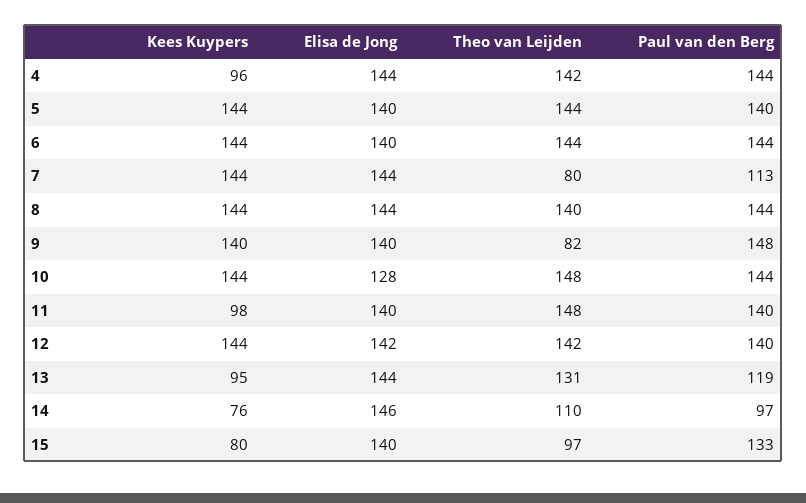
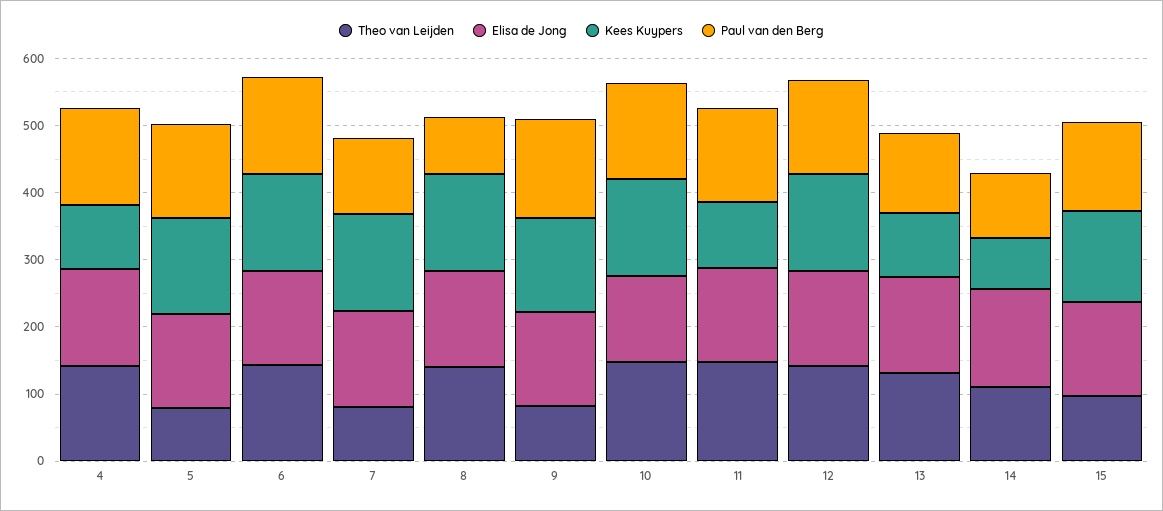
  {
    "Kees Kuypers": {
      "4": 96,
      "5": 144,
      "6": 144,
      "7": 144,
      "8": 144,
      "9": 140,
      "10": 144,
      "11": 98,
      "12": 144,
      "13": 95,
      "14": 76,
-     "15": 80
+     "15": 140
    },
    "Elisa de Jong": {
      "4": 144,
      "5": 140,
      "6": 140,
      "7": 144,
      "8": 144,
      "9": 140,
      "10": 128,
      "11": 140,
      "12": 142,
      "13": 144,
      "14": 146,
      "15": 140
    },
    "Theo van Leijden": {
      "4": 142,
-     "5": 144,
+     "5": 80,
      "6": 144,
      "7": 80,
      "8": 140,
      "9": 82,
      "10": 148,
      "11": 148,
      "12": 142,
      "13": 131,
      "14": 110,
      "15": 97
    },
    "Paul van den Berg": {
      "4": 144,
      "5": 140,
      "6": 144,
      "7": 113,
-     "8": 144,
+     "8": 80,
      "9": 148,
      "10": 144,
      "11": 140,
      "12": 140,
      "13": 119,
      "14": 97,
      "15": 133
    }
  }

